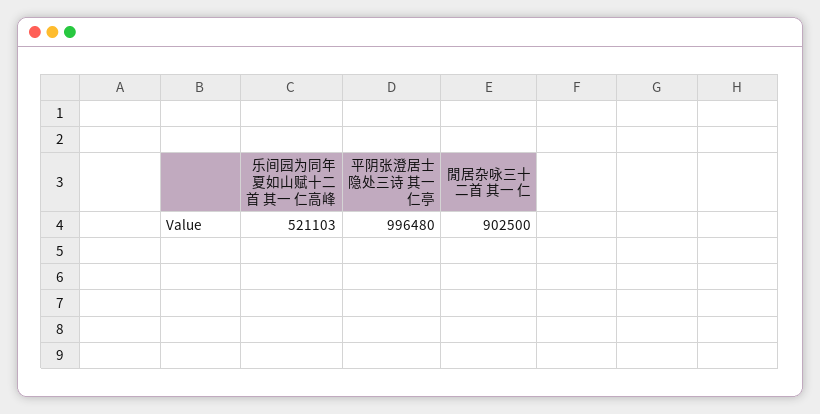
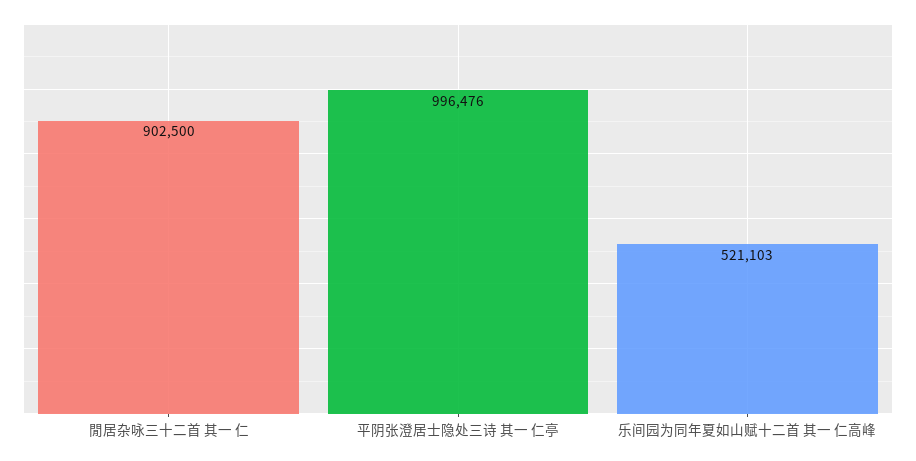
  {
    "乐间园为同年夏如山赋十二首 其一 仁高峰": 521103,
-   "平阴张澄居士隐处三诗 其一 仁亭": 996480,
+   "平阴张澄居士隐处三诗 其一 仁亭": 996476,
    "閒居杂咏三十二首 其一 仁": 902500
  }

